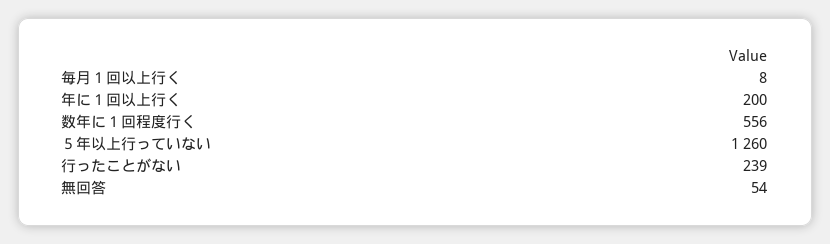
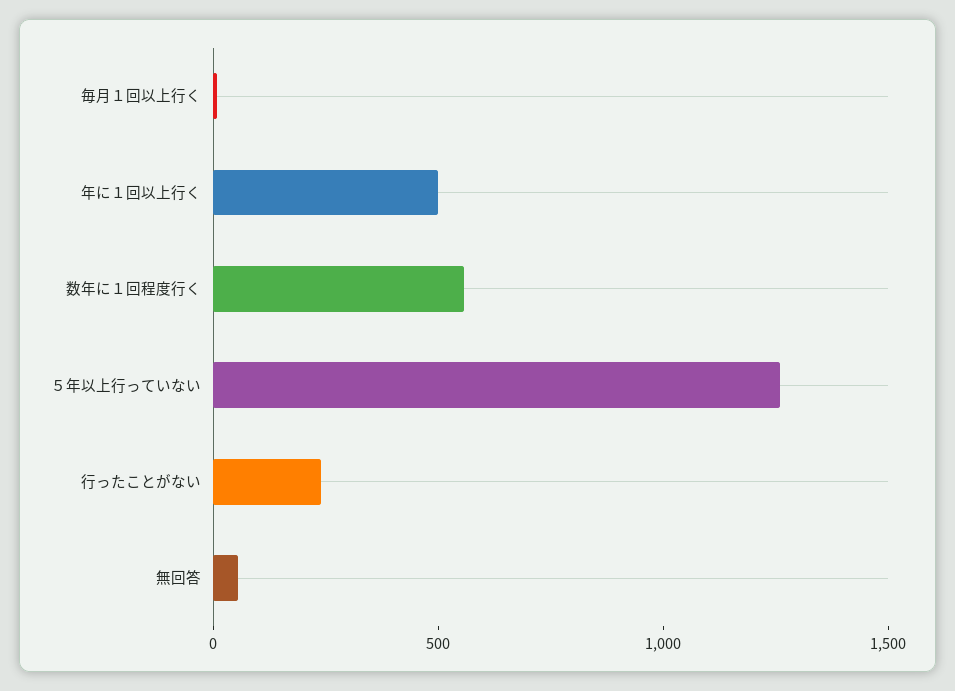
  {
    "毎月１回以上行く": 8,
-   "年に１回以上行く": 200,
+   "年に１回以上行く": 500,
    "数年に１回程度行く": 556,
    "５年以上行っていない": 1260,
    "行ったことがない": 239,
    "無回答": 54
  }

